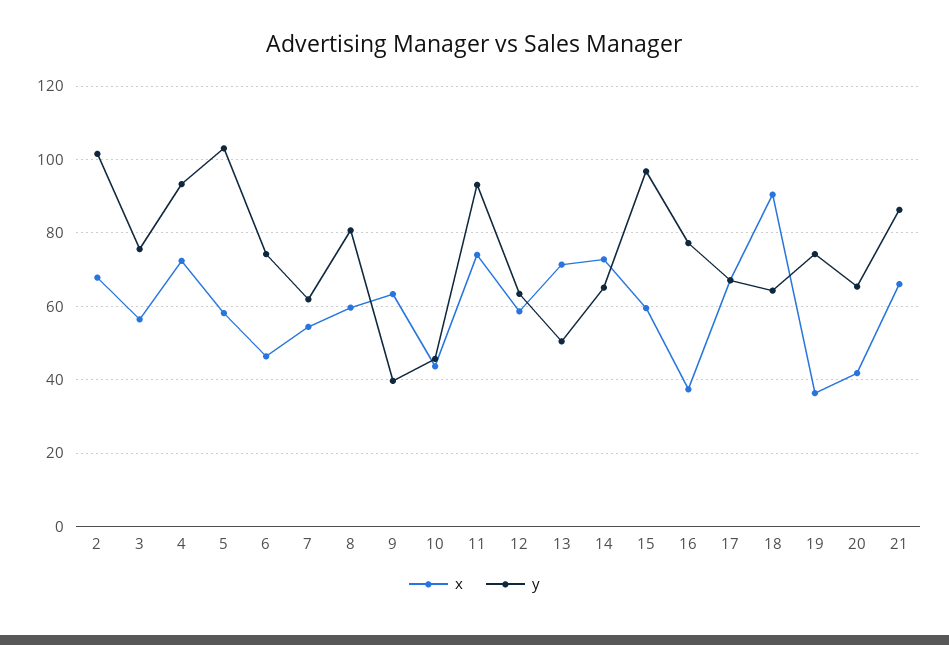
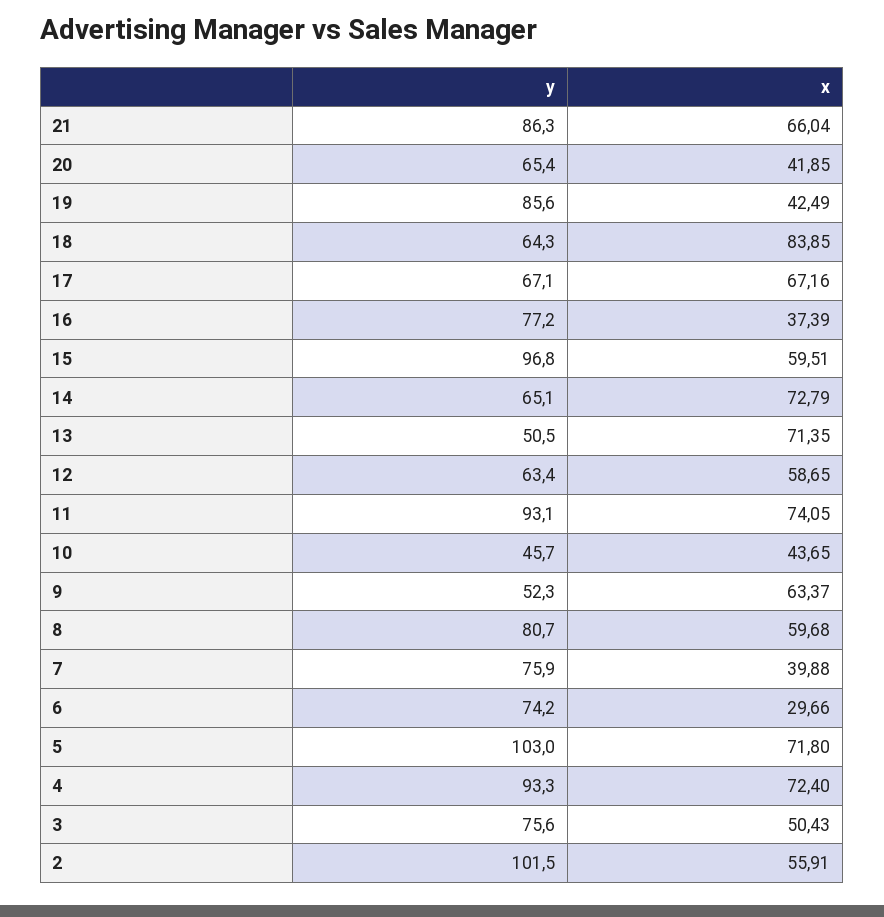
  {
    "x": {
-     "2": 68,
+     "2": 55.91,
-     "3": 56,
+     "3": 50.43,
      "4": 72.4,
-     "5": 58,
+     "5": 71.8,
-     "6": 46,
+     "6": 29.66,
-     "7": 54,
+     "7": 39.88,
      "8": 59.68,
      "9": 63.37,
      "10": 43.65,
      "11": 74.05,
      "12": 58.65,
      "13": 71.35,
      "14": 72.79,
      "15": 59.51,
      "16": 37.39,
      "17": 67.16,
-     "18": 90,
+     "18": 83.85,
-     "19": 36,
+     "19": 42.49,
      "20": 41.85,
      "21": 66.04
    },
    "y": {
      "2": 101.5,
      "3": 75.6,
      "4": 93.3,
      "5": 103,
      "6": 74.2,
-     "7": 62,
+     "7": 75.9,
      "8": 80.7,
-     "9": 40,
+     "9": 52.3,
      "10": 45.7,
      "11": 93.1,
      "12": 63.4,
      "13": 50.5,
      "14": 65.1,
      "15": 96.8,
      "16": 77.2,
      "17": 67.1,
      "18": 64.3,
-     "19": 74,
+     "19": 85.6,
      "20": 65.4,
      "21": 86.3
    }
  }

